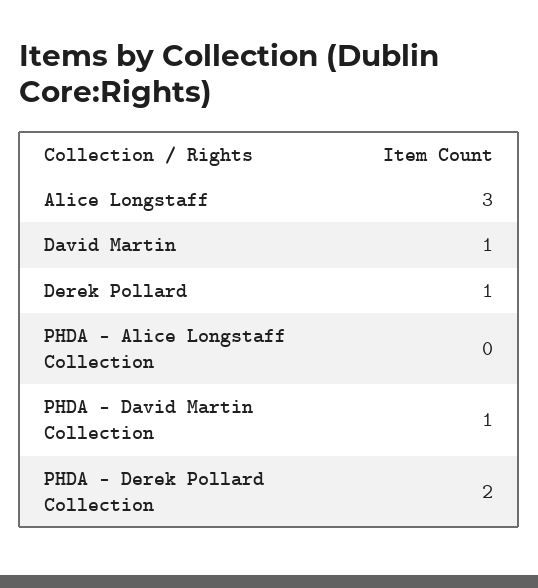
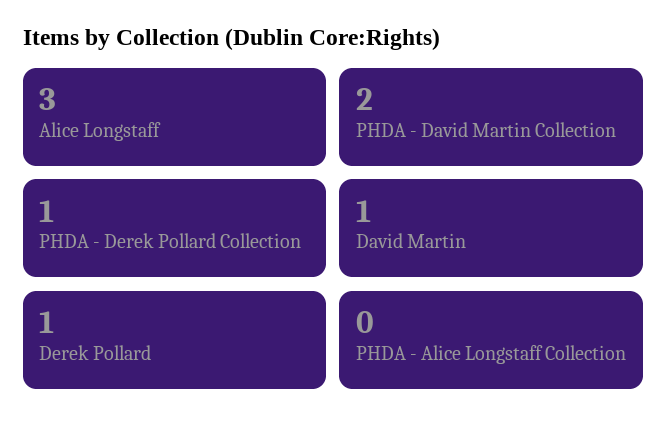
  {
    "Alice Longstaff": 3,
    "David Martin": 1,
    "Derek Pollard": 1,
    "PHDA - Alice Longstaff Collection": 0,
-   "PHDA - David Martin Collection": 1,
+   "PHDA - David Martin Collection": 2,
-   "PHDA - Derek Pollard Collection": 2
+   "PHDA - Derek Pollard Collection": 1
  }

